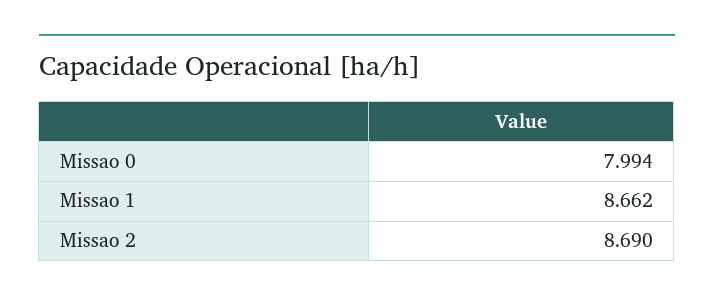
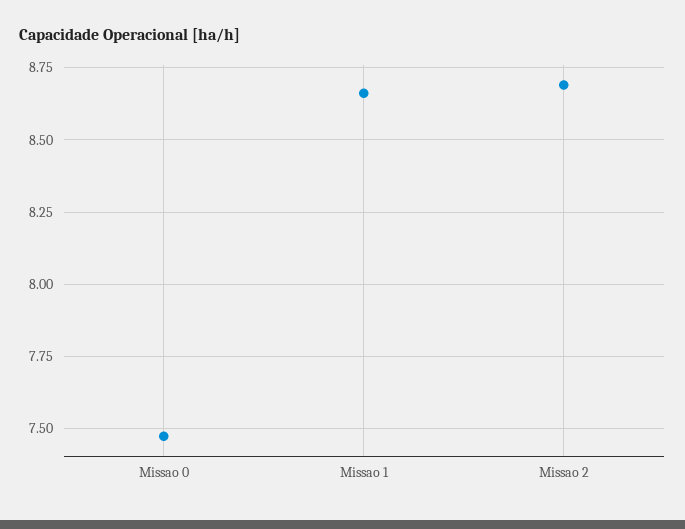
  {
-   "Missao 0": 7.994,
+   "Missao 0": 7.475,
    "Missao 1": 8.662,
    "Missao 2": 8.69
  }

